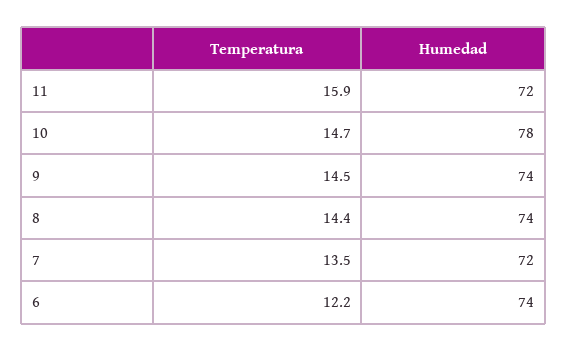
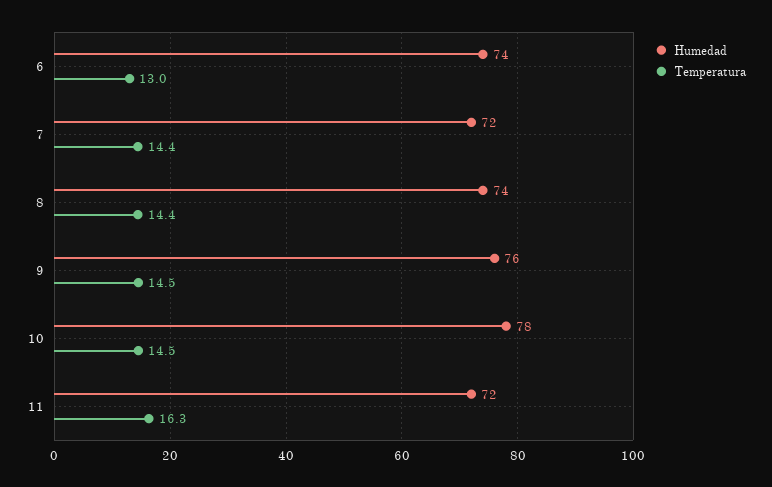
  {
    "Temperatura": {
-     "11": 15.9,
+     "11": 16.3,
-     "10": 14.7,
+     "10": 14.5,
      "9": 14.5,
      "8": 14.4,
-     "7": 13.5,
+     "7": 14.4,
-     "6": 12.2
+     "6": 13
    },
    "Humedad": {
      "11": 72,
      "10": 78,
-     "9": 74,
+     "9": 76,
      "8": 74,
      "7": 72,
      "6": 74
    }
  }

